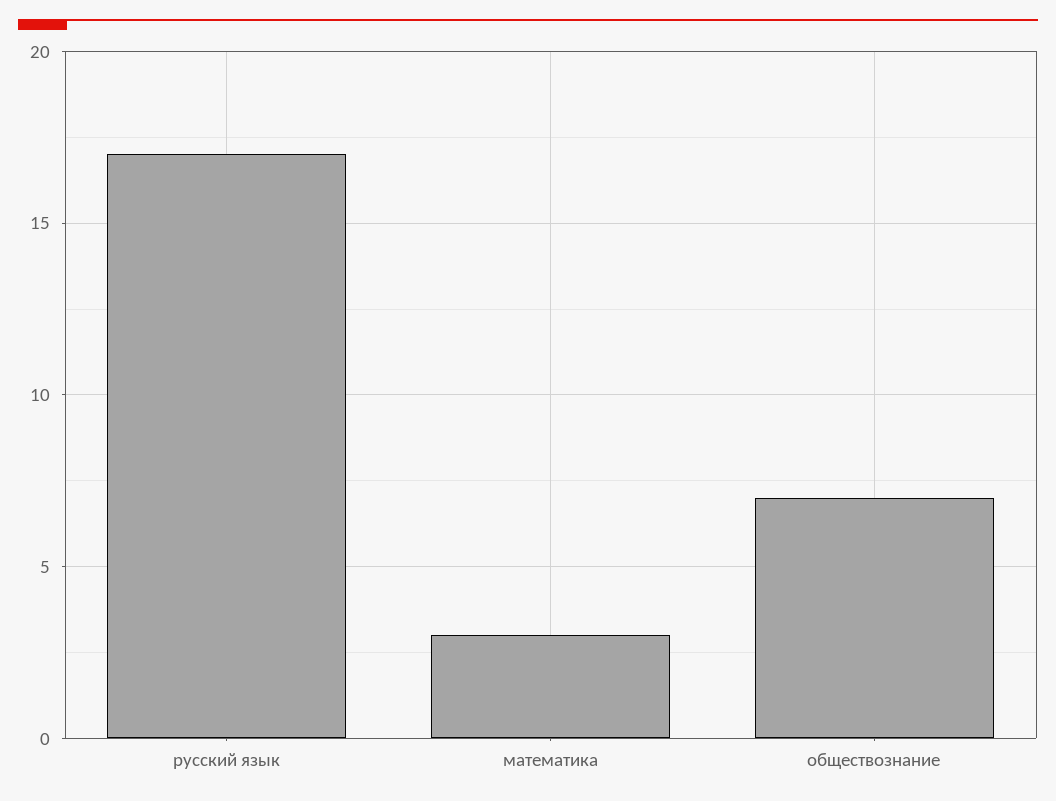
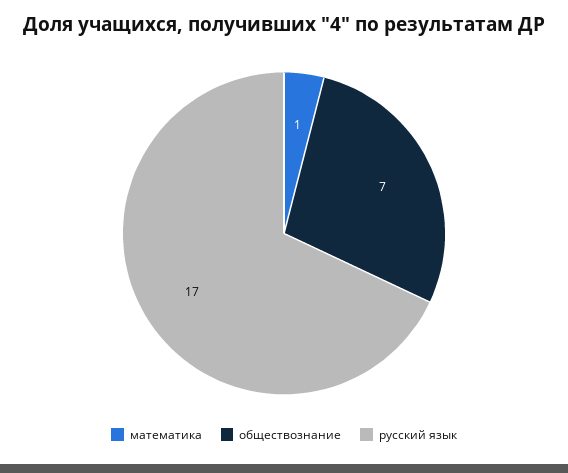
  {
    "русский язык": 17,
-   "математика": 3,
+   "математика": 1,
    "обществознание": 7
  }

